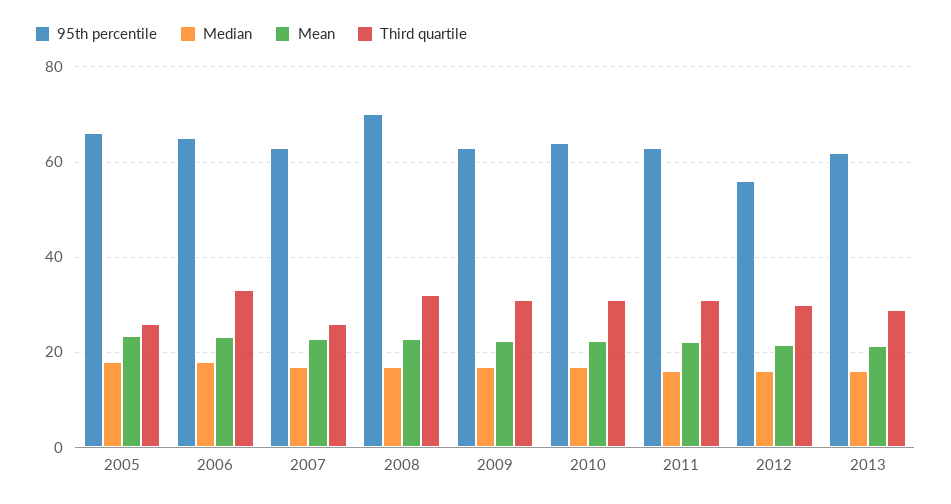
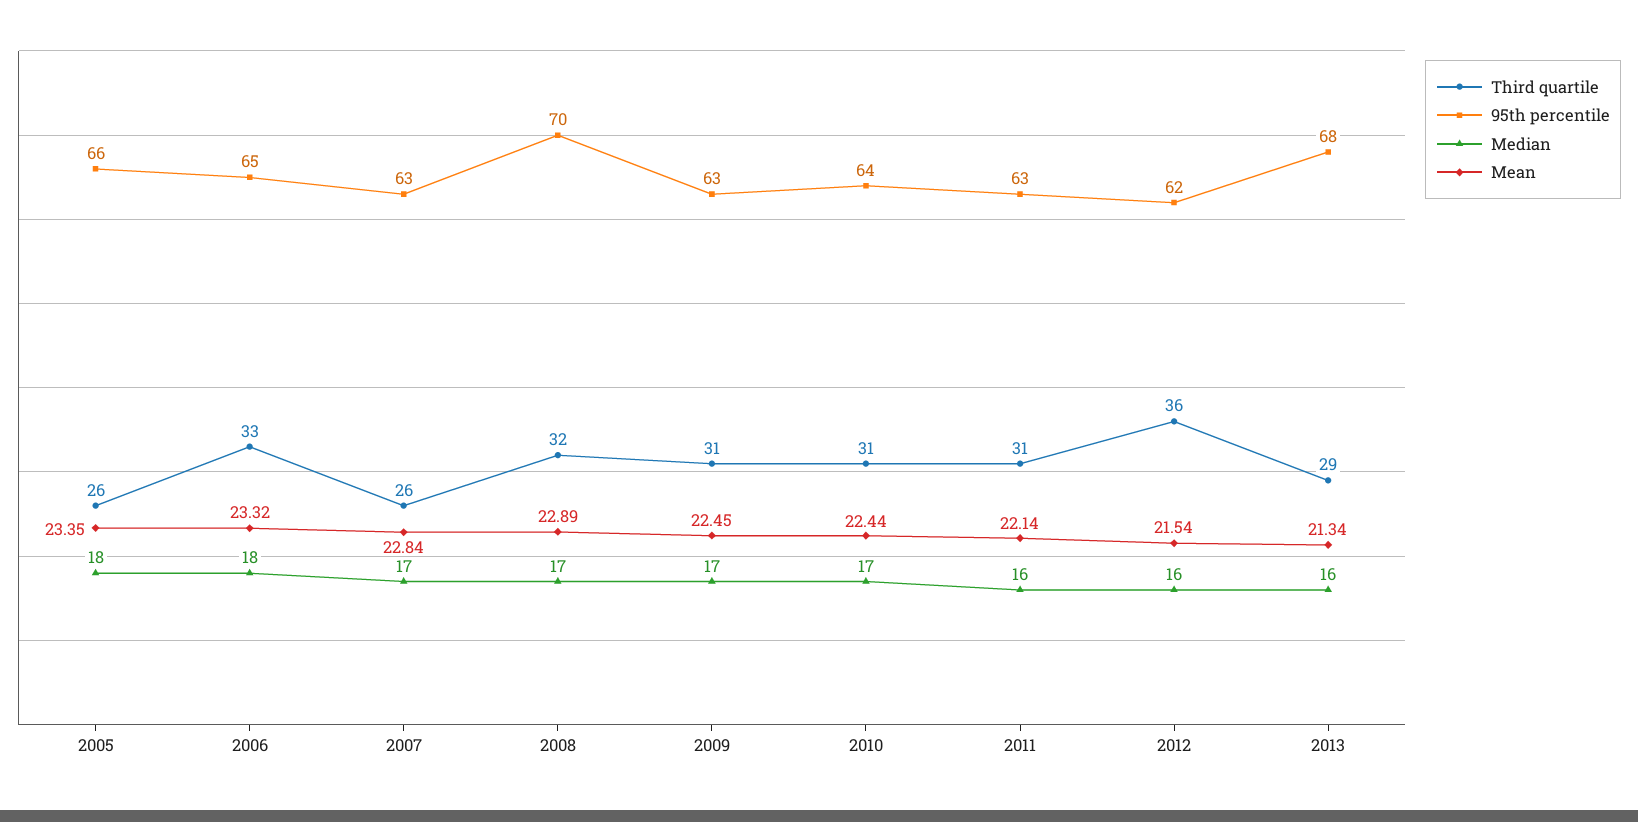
  {
    "95th percentile": {
      "2005": 66,
      "2006": 65,
      "2007": 63,
      "2008": 70,
      "2009": 63,
      "2010": 64,
      "2011": 63,
-     "2012": 56,
+     "2012": 62,
-     "2013": 62
+     "2013": 68
    },
    "Median": {
      "2005": 18,
      "2006": 18,
      "2007": 17,
      "2008": 17,
      "2009": 17,
      "2010": 17,
      "2011": 16,
      "2012": 16,
      "2013": 16
    },
    "Mean": {
      "2005": 23.35,
      "2006": 23.32,
      "2007": 22.84,
      "2008": 22.89,
      "2009": 22.45,
      "2010": 22.44,
      "2011": 22.14,
      "2012": 21.54,
      "2013": 21.34
    },
    "Third quartile": {
      "2005": 26,
      "2006": 33,
      "2007": 26,
      "2008": 32,
      "2009": 31,
      "2010": 31,
      "2011": 31,
-     "2012": 30,
+     "2012": 36,
      "2013": 29
    }
  }

